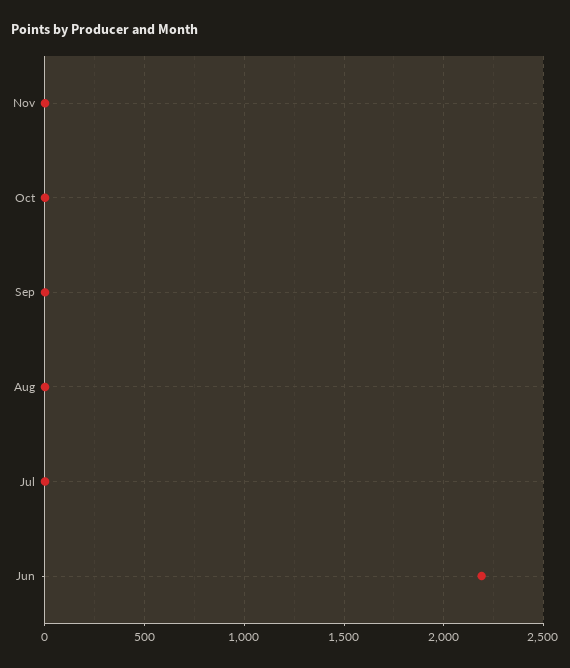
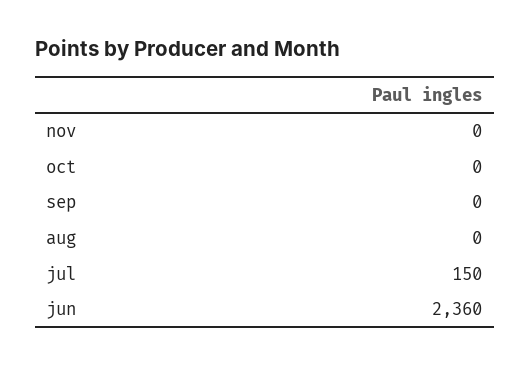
  {
    "Nov": 0,
    "Oct": 0,
    "Sep": 0,
    "Aug": 0,
-   "Jul": 0,
+   "Jul": 150,
-   "Jun": 2200
+   "Jun": 2360
  }

